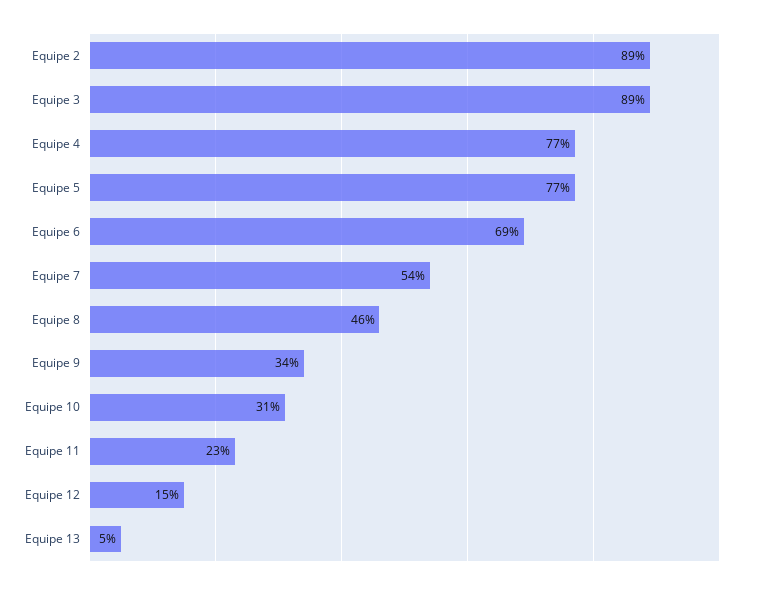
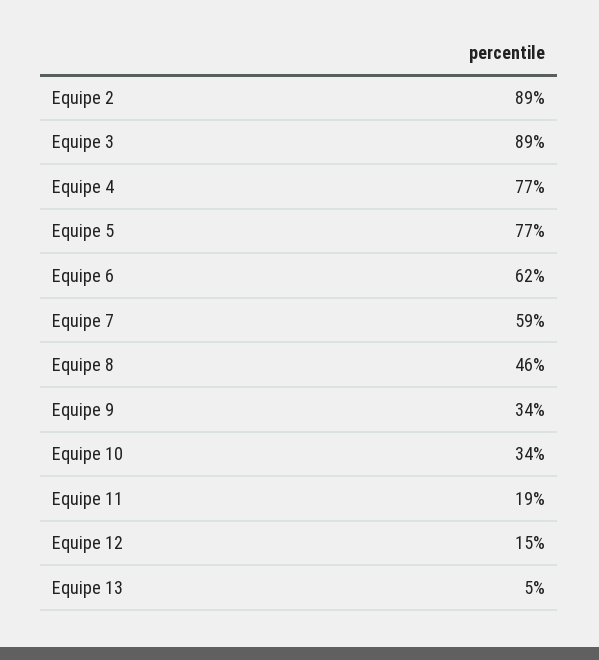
  {
    "Equipe 2": 89,
    "Equipe 3": 89,
    "Equipe 4": 77,
    "Equipe 5": 77,
-   "Equipe 6": 69,
+   "Equipe 6": 62,
-   "Equipe 7": 54,
+   "Equipe 7": 59,
    "Equipe 8": 46,
    "Equipe 9": 34,
-   "Equipe 10": 31,
+   "Equipe 10": 34,
-   "Equipe 11": 23,
+   "Equipe 11": 19,
    "Equipe 12": 15,
    "Equipe 13": 5
  }

